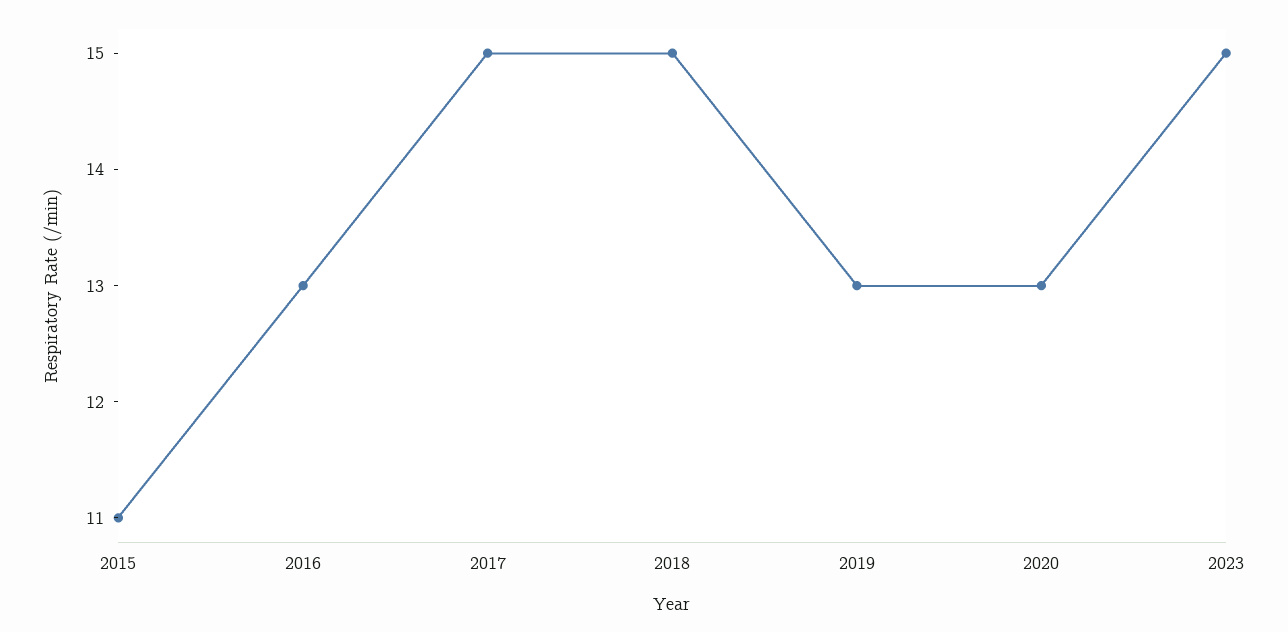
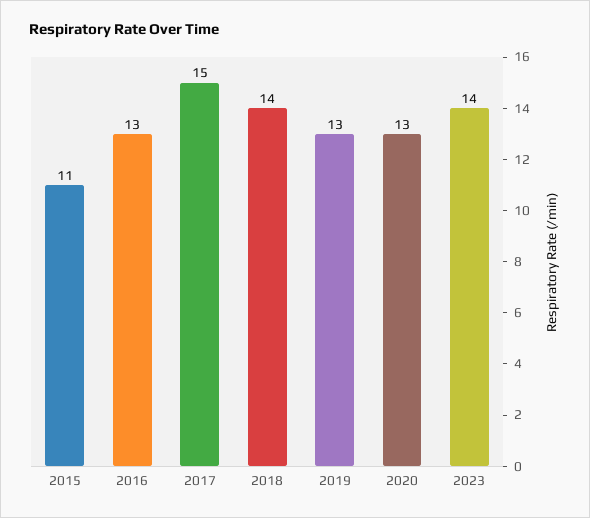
  {
    "2015": 11,
    "2016": 13,
    "2017": 15,
-   "2018": 15,
+   "2018": 14,
    "2019": 13,
    "2020": 13,
-   "2023": 15
+   "2023": 14
  }

